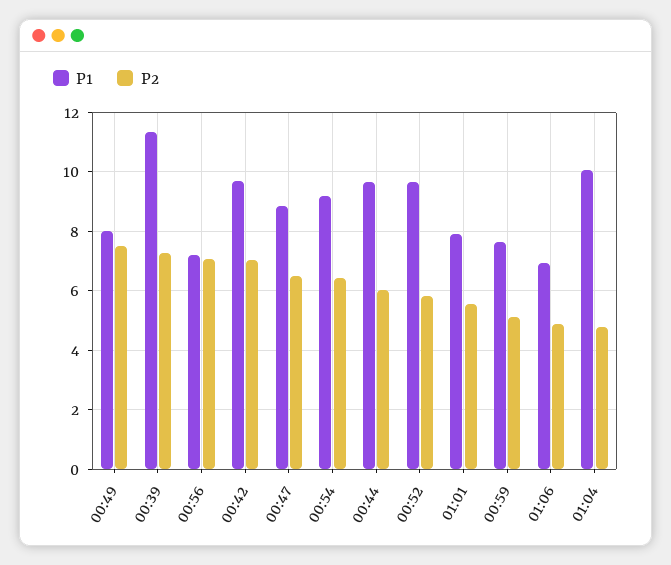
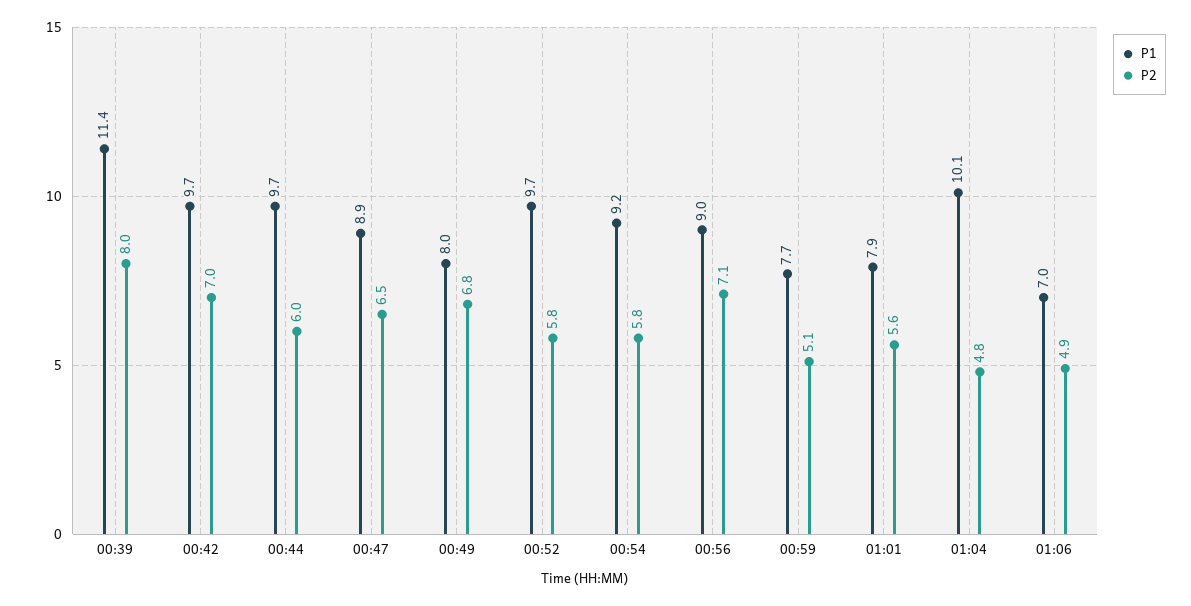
  {
    "P1": {
      "00:49": 8,
      "00:39": 11.4,
-     "00:56": 7.25,
+     "00:56": 9,
      "00:42": 9.7,
      "00:47": 8.9,
      "00:54": 9.2,
      "00:44": 9.7,
      "00:52": 9.7,
      "01:01": 7.9,
      "00:59": 7.7,
      "01:06": 7,
      "01:04": 10.1
    },
    "P2": {
-     "00:49": 7.5,
+     "00:49": 6.8,
-     "00:39": 7.25,
+     "00:39": 8,
      "00:56": 7.1,
      "00:42": 7,
      "00:47": 6.5,
-     "00:54": 6.5,
+     "00:54": 5.8,
      "00:44": 6,
      "00:52": 5.8,
      "01:01": 5.6,
      "00:59": 5.1,
      "01:06": 4.9,
      "01:04": 4.8
    }
  }

